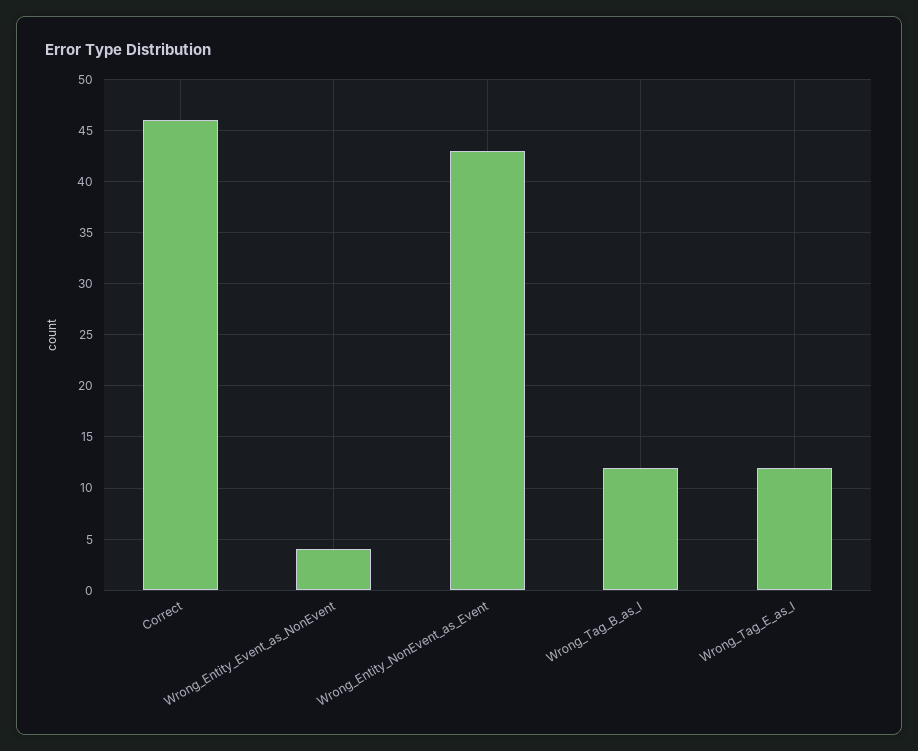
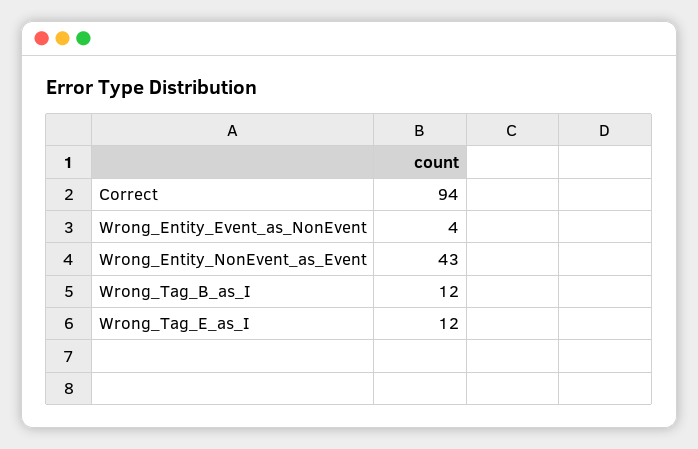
  {
-   "Correct": 46,
+   "Correct": 94,
    "Wrong_Entity_Event_as_NonEvent": 4,
    "Wrong_Entity_NonEvent_as_Event": 43,
    "Wrong_Tag_B_as_I": 12,
    "Wrong_Tag_E_as_I": 12
  }

